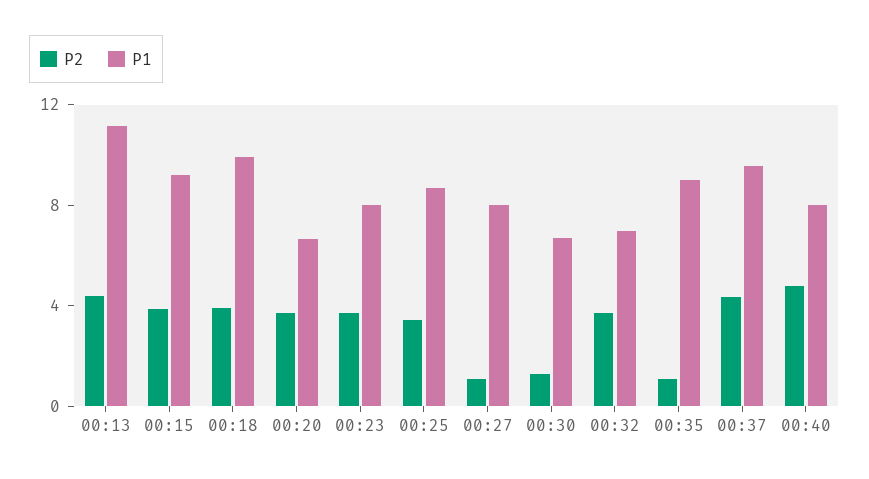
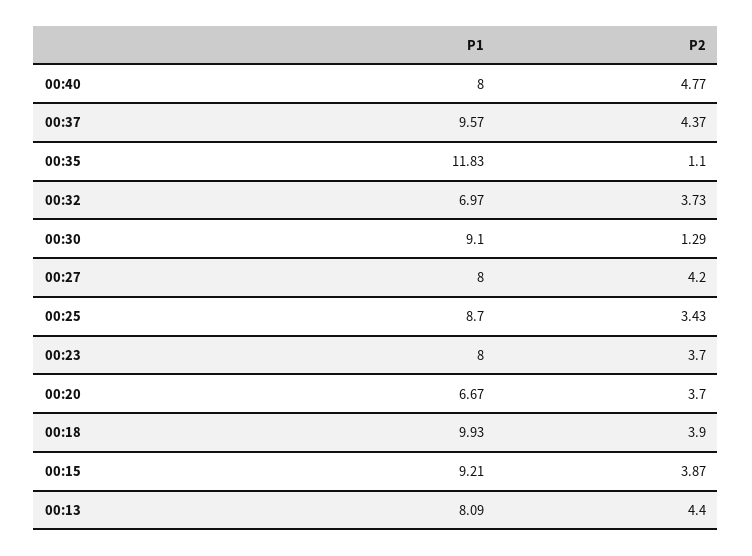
  {
    "P2": {
      "00:13": 4.4,
      "00:15": 3.87,
      "00:18": 3.9,
      "00:20": 3.7,
      "00:23": 3.7,
      "00:25": 3.43,
-     "00:27": 1,
+     "00:27": 4.2,
      "00:30": 1.29,
      "00:32": 3.73,
      "00:35": 1.1,
      "00:37": 4.37,
      "00:40": 4.77
    },
    "P1": {
-     "00:13": 11,
+     "00:13": 8.09,
      "00:15": 9.21,
      "00:18": 9.93,
      "00:20": 6.67,
      "00:23": 8,
      "00:25": 8.7,
      "00:27": 8,
-     "00:30": 7,
+     "00:30": 9.1,
      "00:32": 6.97,
-     "00:35": 9,
+     "00:35": 11.83,
      "00:37": 9.57,
      "00:40": 8
    }
  }

